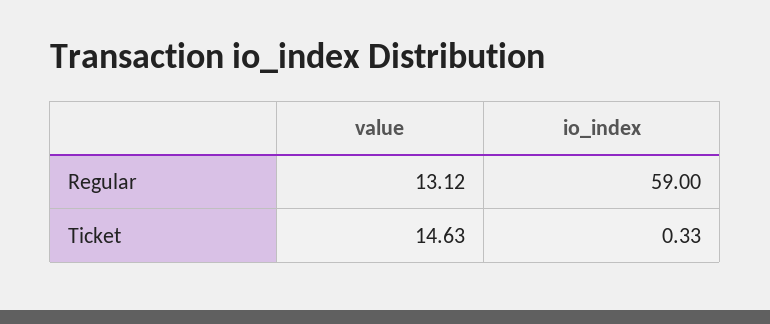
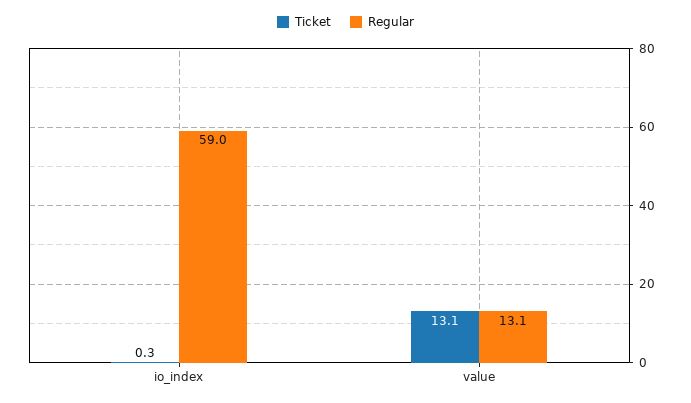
  {
    "Regular": {
      "value": 13.12,
      "io_index": 59
    },
    "Ticket": {
-     "value": 14.63,
+     "value": 13.1,
      "io_index": 0.33
    }
  }

